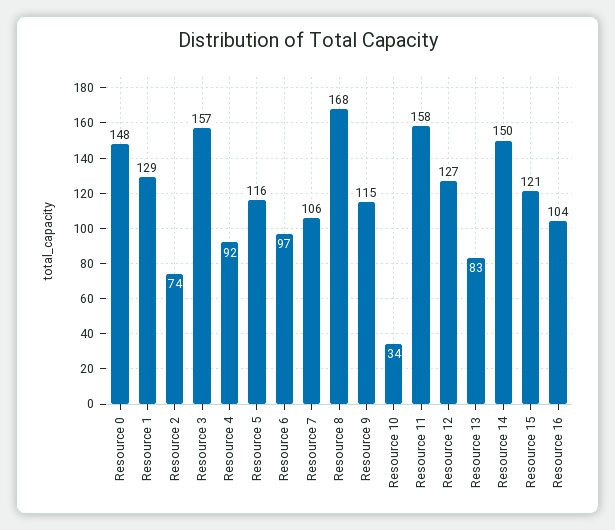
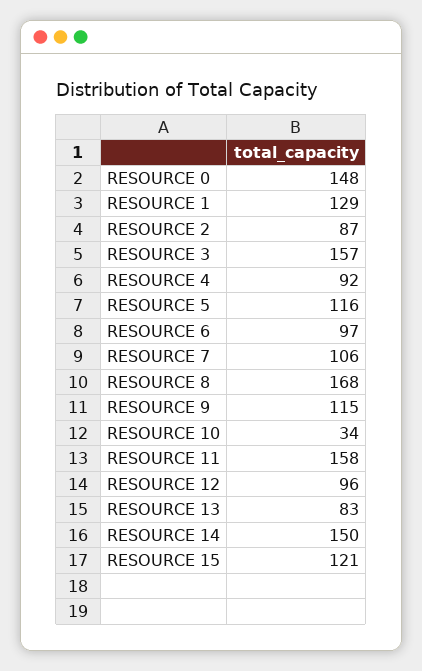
  {
    "Resource 0": 148,
    "Resource 1": 129,
-   "Resource 2": 74,
+   "Resource 2": 87,
    "Resource 3": 157,
    "Resource 4": 92,
    "Resource 5": 116,
    "Resource 6": 97,
    "Resource 7": 106,
    "Resource 8": 168,
    "Resource 9": 115,
    "Resource 10": 34,
    "Resource 11": 158,
-   "Resource 12": 127,
+   "Resource 12": 96,
    "Resource 13": 83,
    "Resource 14": 150,
-   "Resource 15": 121,
+   "Resource 15": 121
-   "Resource 16": 104
  }

